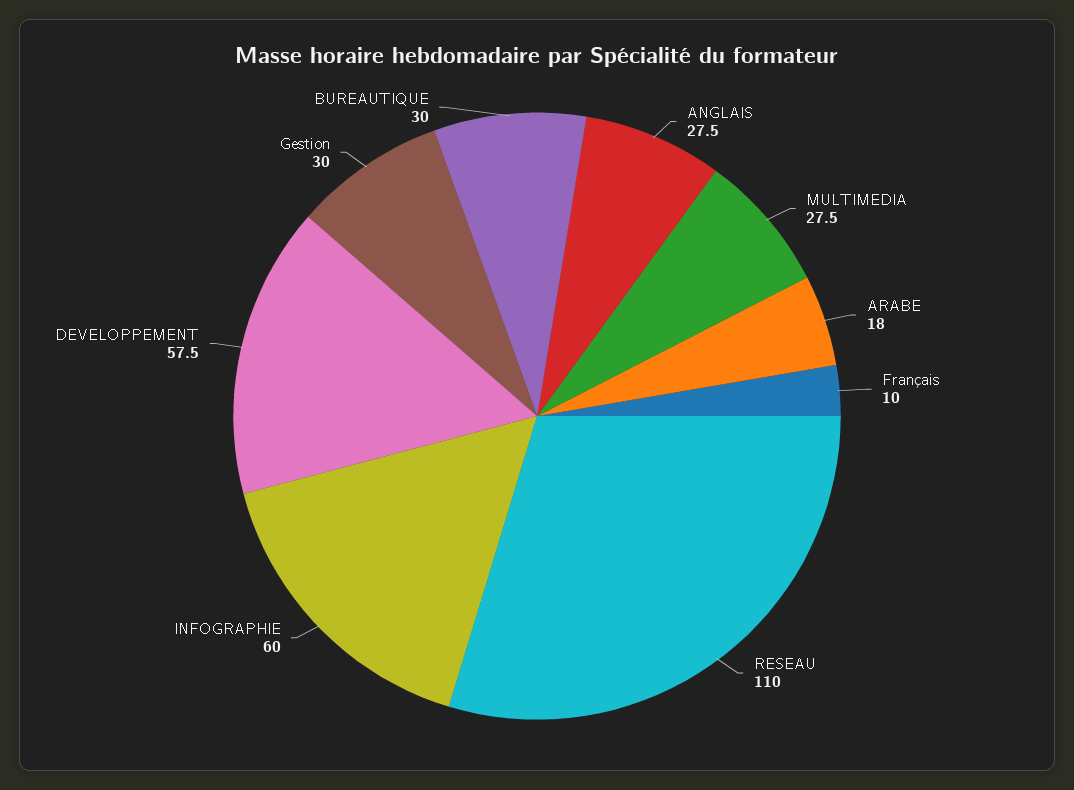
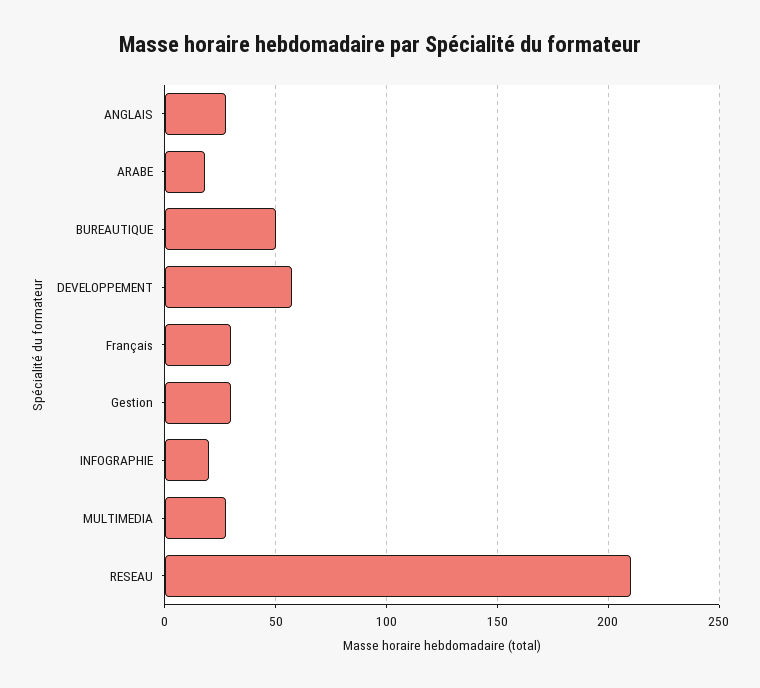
  {
    "ANGLAIS": 27.5,
    "MULTIMEDIA": 27.5,
    "ARABE": 18,
-   "Français": 10,
+   "Français": 30,
-   "RESEAU": 110,
+   "RESEAU": 210,
-   "INFOGRAPHIE": 60,
+   "INFOGRAPHIE": 20,
    "DEVELOPPEMENT": 57.5,
    "Gestion": 30,
-   "BUREAUTIQUE": 30
+   "BUREAUTIQUE": 50
  }

